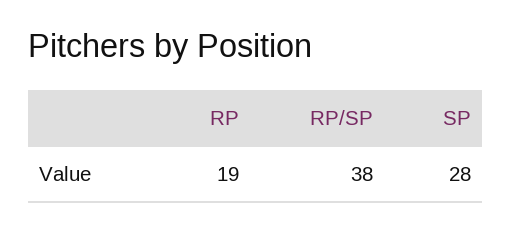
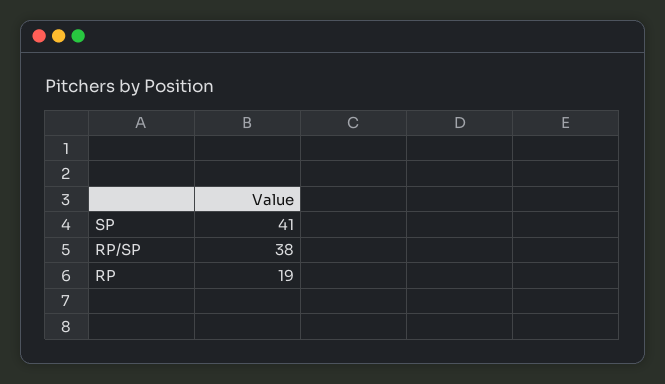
  {
    "RP": 19,
    "RP/SP": 38,
-   "SP": 28
+   "SP": 41
  }

